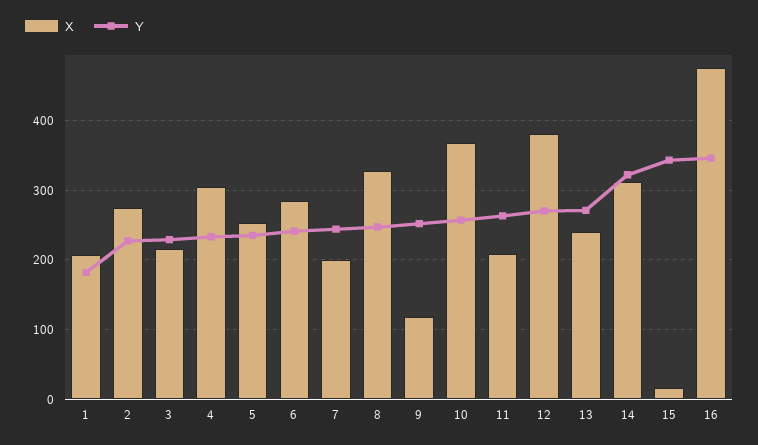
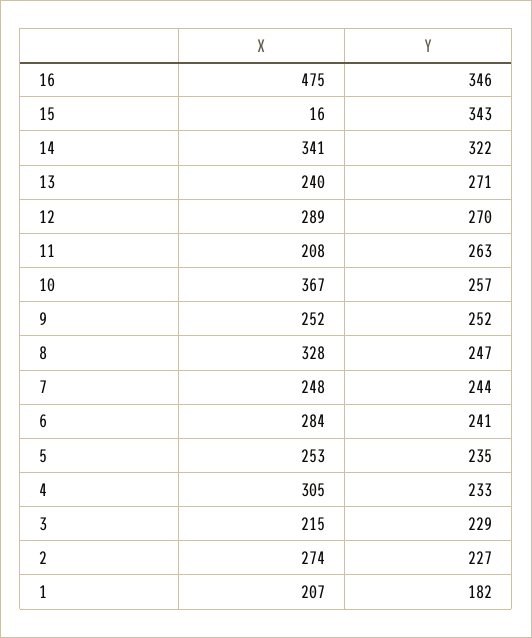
  {
    "X": {
      "1": 207,
      "2": 274,
      "3": 215,
      "4": 305,
      "5": 253,
      "6": 284,
-     "7": 200,
+     "7": 248,
      "8": 328,
-     "9": 120,
+     "9": 252,
      "10": 367,
      "11": 208,
-     "12": 380,
+     "12": 289,
      "13": 240,
-     "14": 310,
+     "14": 341,
      "15": 16,
      "16": 475
    },
    "Y": {
      "1": 182,
      "2": 227,
      "3": 229,
      "4": 233,
      "5": 235,
      "6": 241,
      "7": 244,
      "8": 247,
      "9": 252,
      "10": 257,
      "11": 263,
      "12": 270,
      "13": 271,
      "14": 322,
      "15": 343,
      "16": 346
    }
  }

